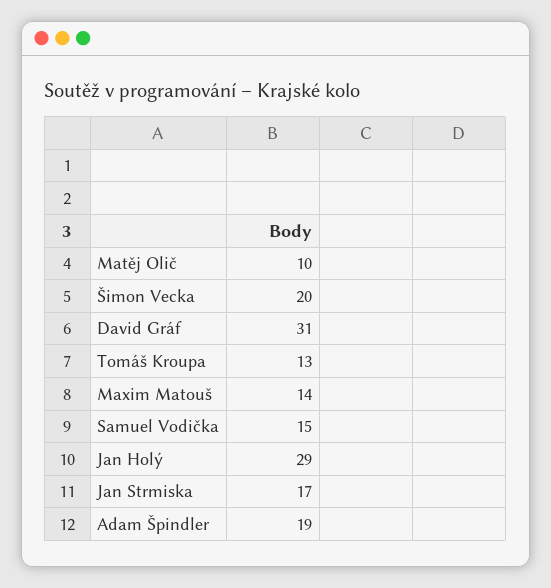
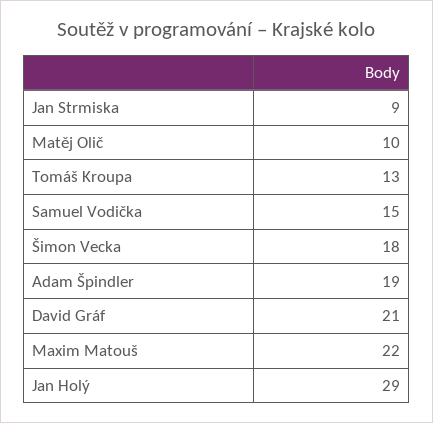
  {
    "Matěj Olič": 10,
-   "Šimon Vecka": 20,
+   "Šimon Vecka": 18,
-   "David Gráf": 31,
+   "David Gráf": 21,
    "Tomáš Kroupa": 13,
-   "Maxim Matouš": 14,
+   "Maxim Matouš": 22,
    "Samuel Vodička": 15,
    "Jan Holý": 29,
-   "Jan Strmiska": 17,
+   "Jan Strmiska": 9,
    "Adam Špindler": 19
  }

